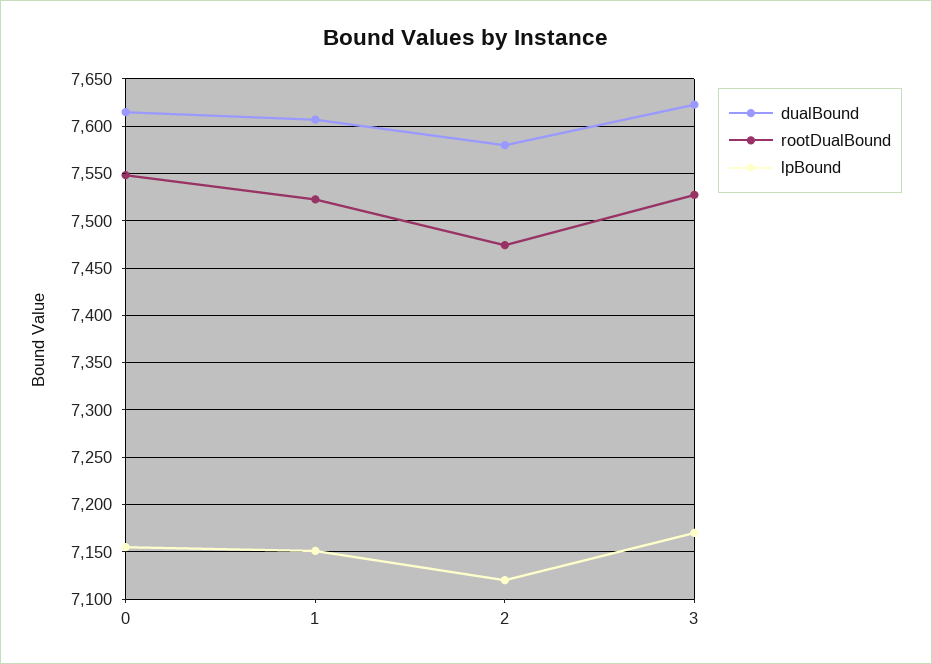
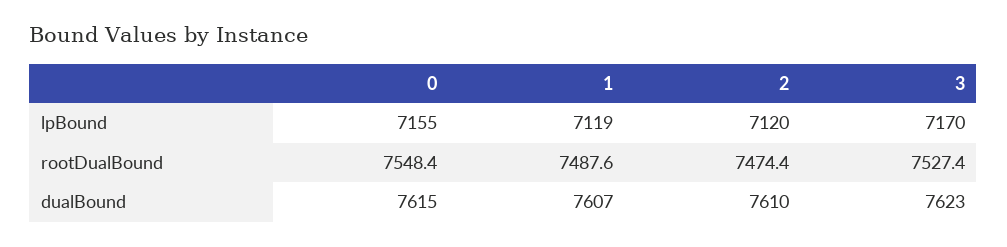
  {
    "dualBound": {
      "0": 7615,
      "1": 7607,
-     "2": 7580,
+     "2": 7610,
      "3": 7623
    },
    "rootDualBound": {
      "0": 7548.4,
-     "1": 7520,
+     "1": 7487.6,
      "2": 7474.4,
      "3": 7527.4
    },
    "lpBound": {
      "0": 7155,
-     "1": 7150,
+     "1": 7119,
      "2": 7120,
      "3": 7170
    }
  }

